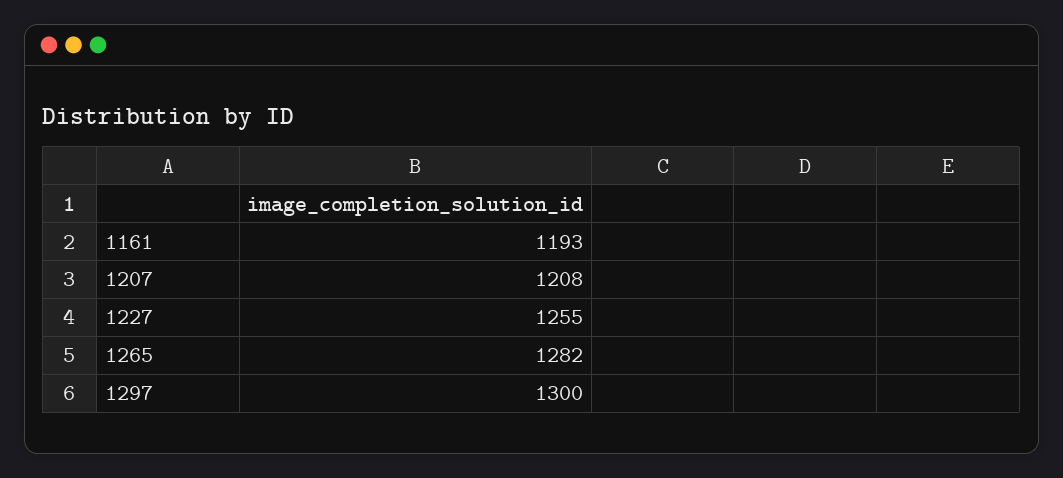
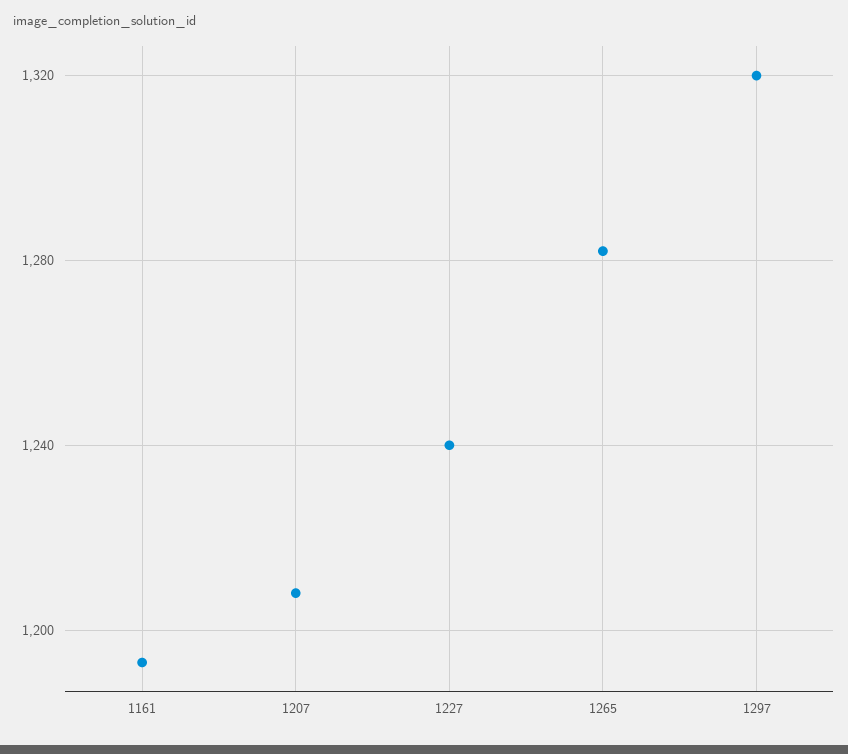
  {
    "1161": 1193,
    "1207": 1208,
-   "1227": 1255,
+   "1227": 1240,
    "1265": 1282,
-   "1297": 1300
+   "1297": 1320
  }

